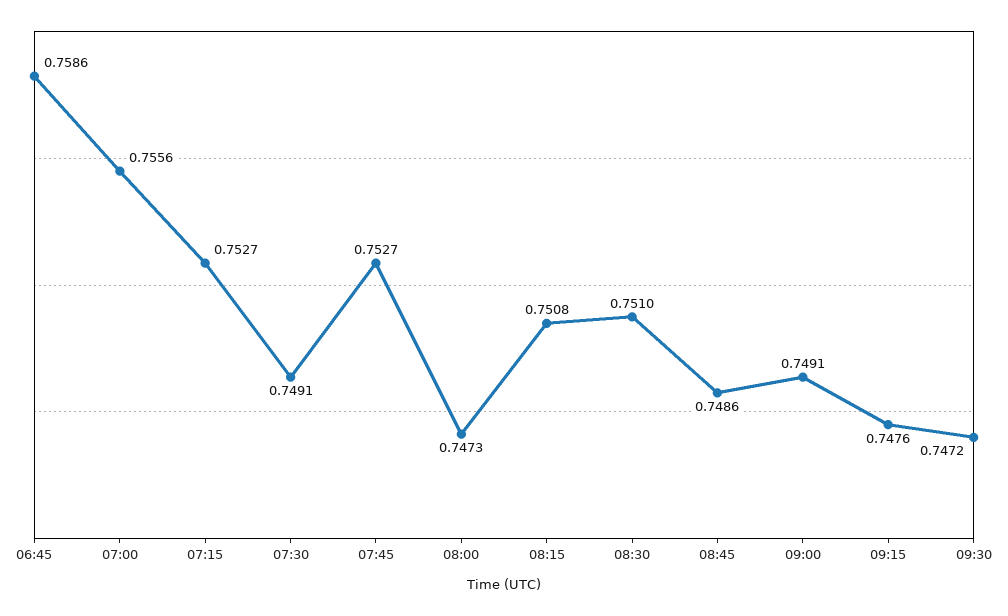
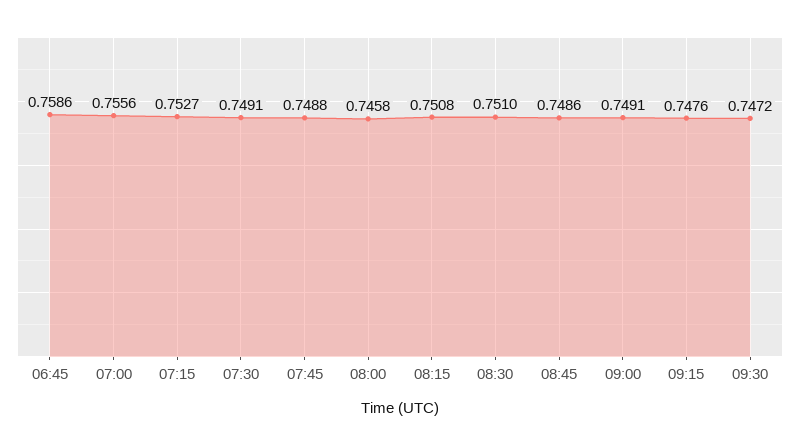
  {
    "06:45": 0.7586,
    "07:00": 0.7556,
    "07:15": 0.7527,
    "07:30": 0.7491,
-   "07:45": 0.7527,
+   "07:45": 0.7488,
-   "08:00": 0.7473,
+   "08:00": 0.7458,
    "08:15": 0.7508,
    "08:30": 0.751,
    "08:45": 0.7486,
    "09:00": 0.7491,
    "09:15": 0.7476,
    "09:30": 0.7472
  }

